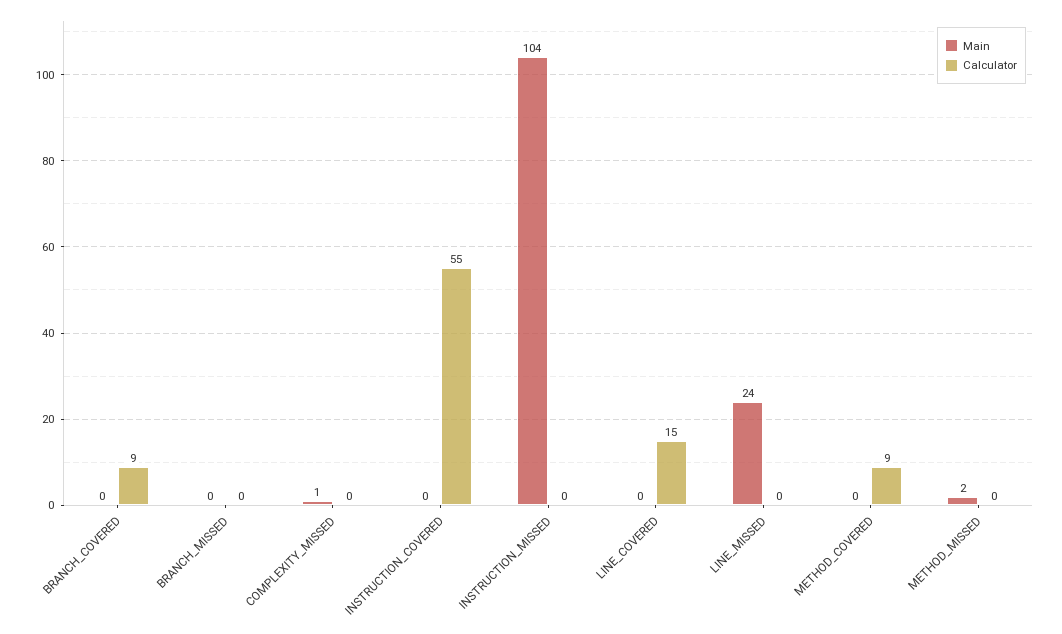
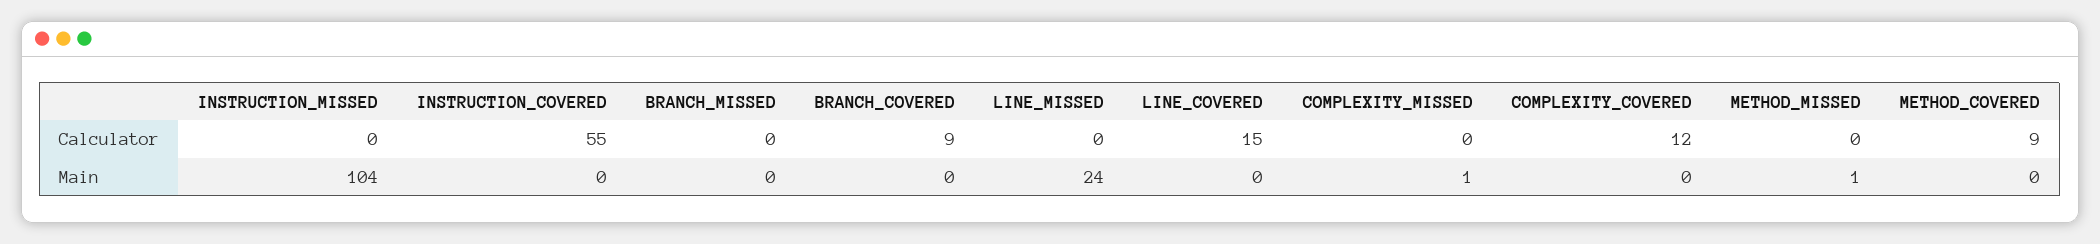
  {
    "Main": {
      "BRANCH_COVERED": 0,
      "BRANCH_MISSED": 0,
      "COMPLEXITY_MISSED": 1,
      "INSTRUCTION_COVERED": 0,
      "INSTRUCTION_MISSED": 104,
      "LINE_COVERED": 0,
      "LINE_MISSED": 24,
      "METHOD_COVERED": 0,
-     "METHOD_MISSED": 2
+     "METHOD_MISSED": 1,
+     "COMPLEXITY_COVERED": 0
    },
    "Calculator": {
      "BRANCH_COVERED": 9,
      "BRANCH_MISSED": 0,
      "COMPLEXITY_MISSED": 0,
      "INSTRUCTION_COVERED": 55,
      "INSTRUCTION_MISSED": 0,
      "LINE_COVERED": 15,
      "LINE_MISSED": 0,
      "METHOD_COVERED": 9,
-     "METHOD_MISSED": 0
+     "METHOD_MISSED": 0,
+     "COMPLEXITY_COVERED": 12
    }
  }

